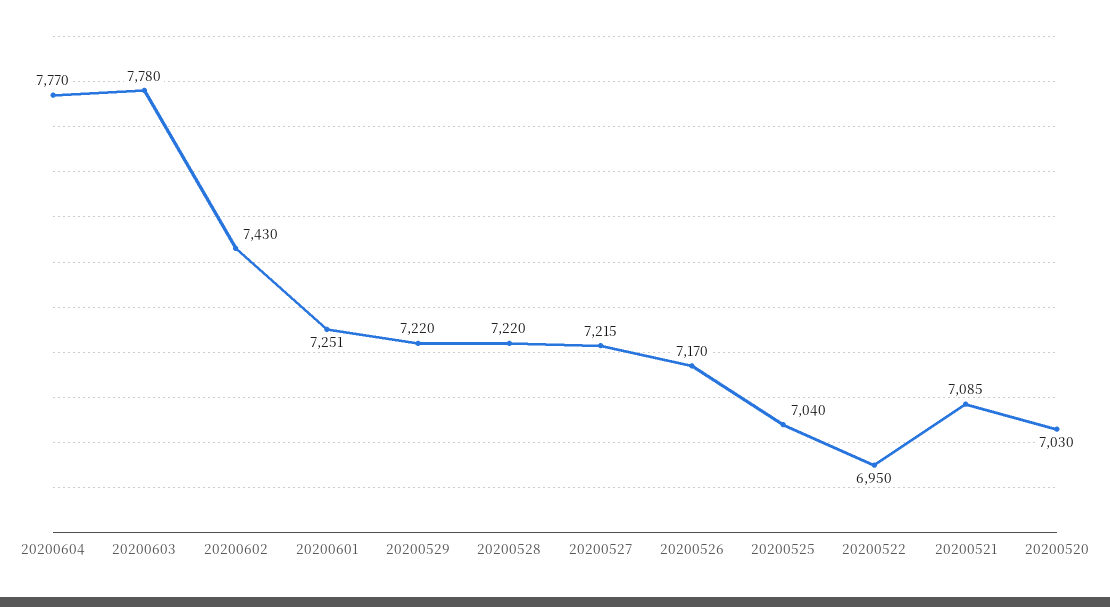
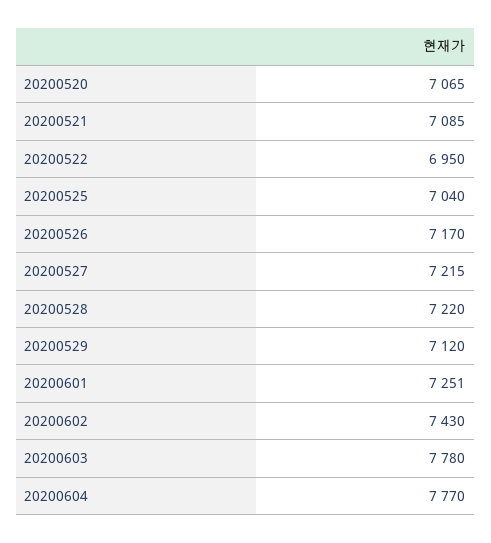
  {
    "20200604": 7770,
    "20200603": 7780,
    "20200602": 7430,
    "20200601": 7251,
-   "20200529": 7220,
+   "20200529": 7120,
    "20200528": 7220,
    "20200527": 7215,
    "20200526": 7170,
    "20200525": 7040,
    "20200522": 6950,
    "20200521": 7085,
-   "20200520": 7030
+   "20200520": 7065
  }

